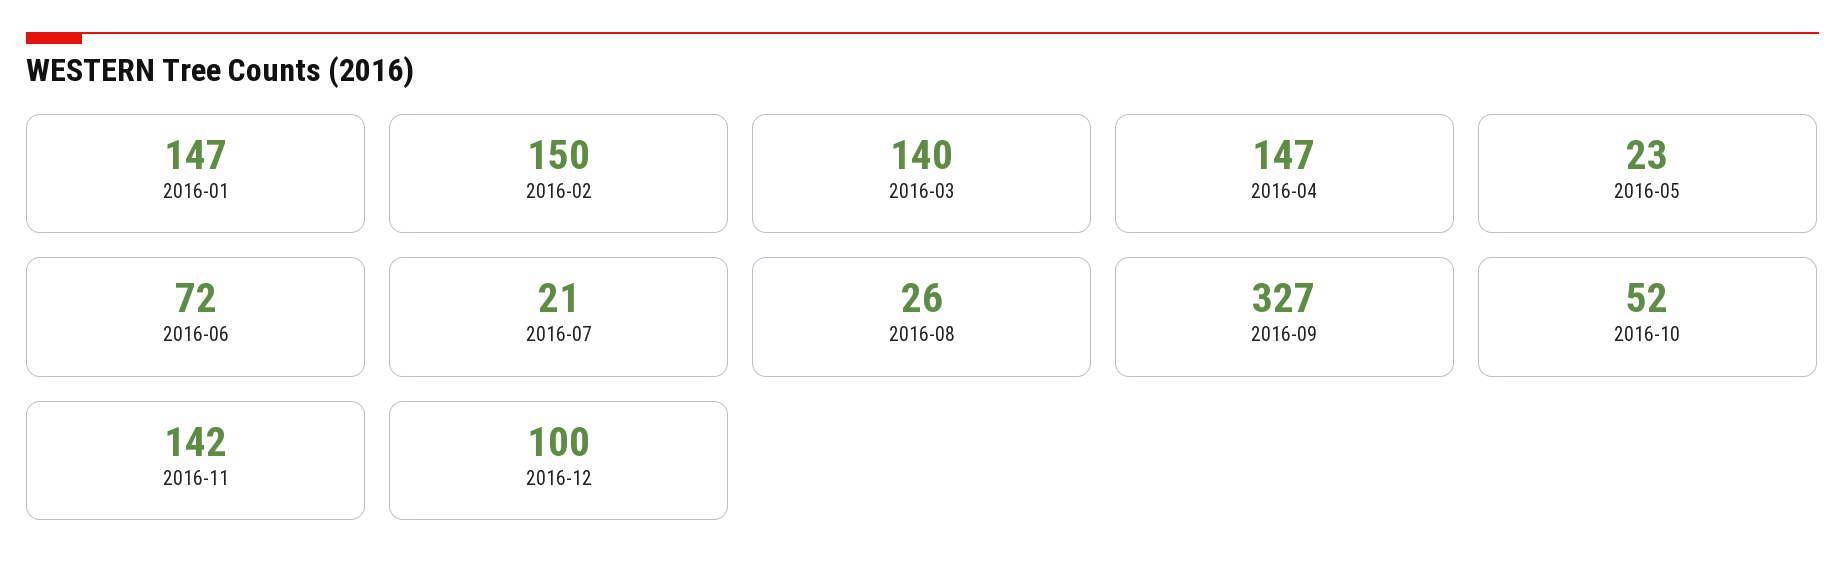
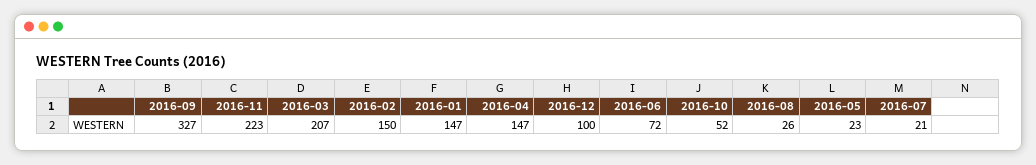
  {
    "2016-01": 147,
    "2016-02": 150,
-   "2016-03": 140,
+   "2016-03": 207,
    "2016-04": 147,
    "2016-05": 23,
    "2016-06": 72,
    "2016-07": 21,
    "2016-08": 26,
    "2016-09": 327,
    "2016-10": 52,
-   "2016-11": 142,
+   "2016-11": 223,
    "2016-12": 100
  }

